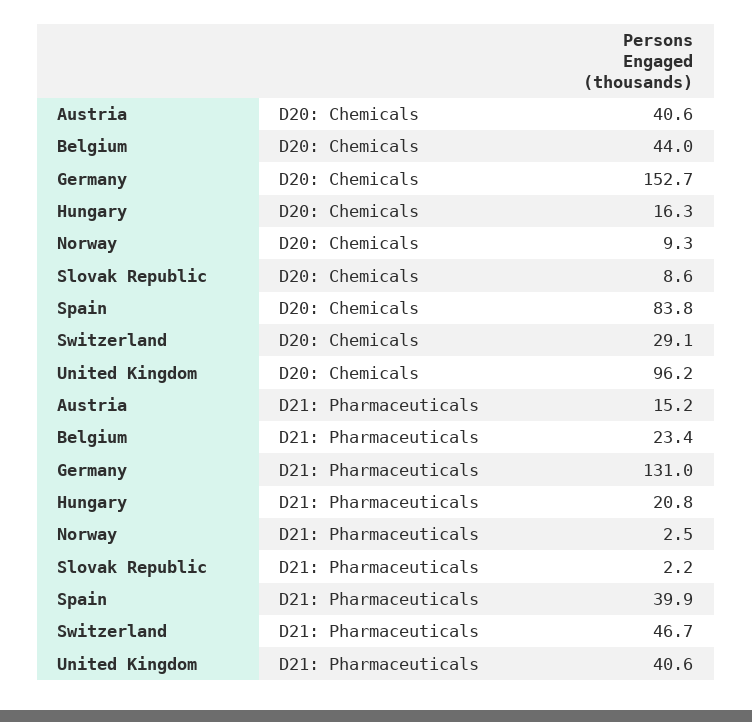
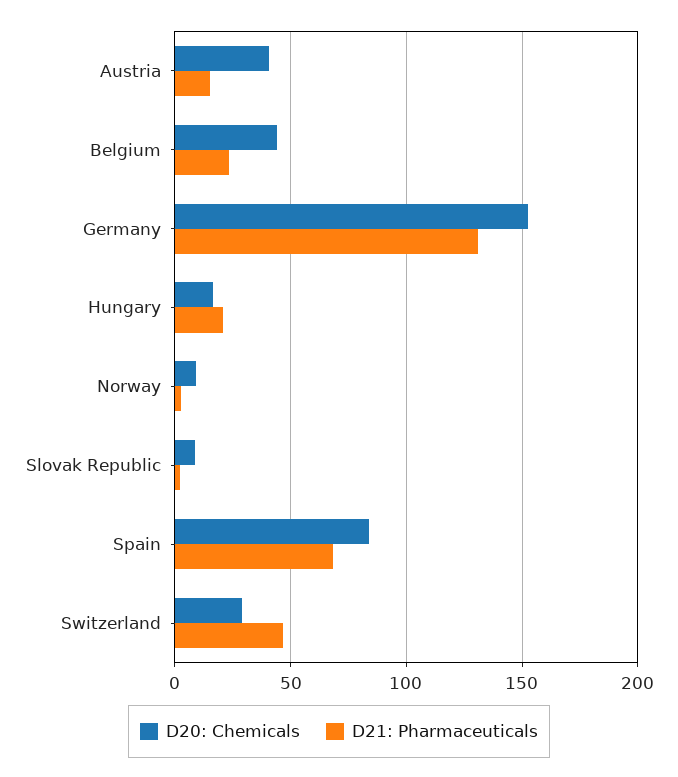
  {
    "D20: Chemicals": {
      "Austria": 40.6,
      "Belgium": 44,
      "Germany": 152.7,
      "Hungary": 16.3,
      "Norway": 9.3,
      "Slovak Republic": 8.6,
      "Spain": 83.8,
-     "Switzerland": 29.1,
+     "Switzerland": 29.1
-     "United Kingdom": 96.2
    },
    "D21: Pharmaceuticals": {
      "Austria": 15.2,
      "Belgium": 23.4,
      "Germany": 131,
      "Hungary": 20.8,
      "Norway": 2.5,
      "Slovak Republic": 2.2,
-     "Spain": 39.9,
+     "Spain": 70,
-     "Switzerland": 46.7,
+     "Switzerland": 46.7
-     "United Kingdom": 40.6
    }
  }

